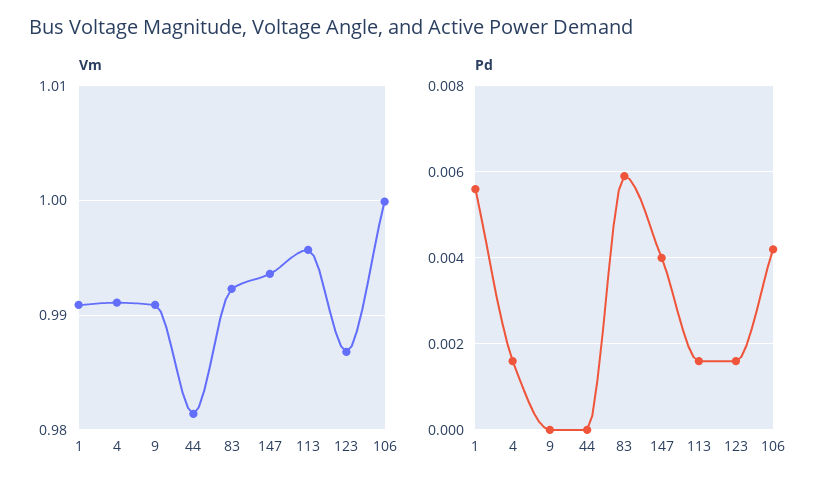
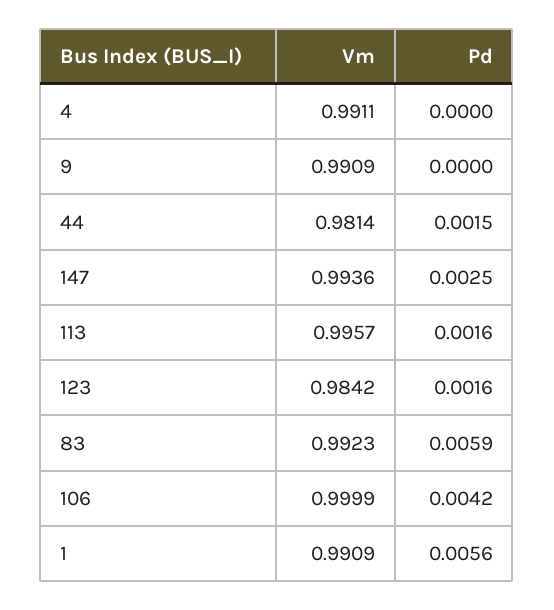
  {
    "Vm": {
      "1": 0.9909,
      "4": 0.9911,
      "9": 0.9909,
      "44": 0.9814,
      "83": 0.9923,
      "147": 0.9936,
      "113": 0.9957,
-     "123": 0.987,
+     "123": 0.9842,
      "106": 0.9999
    },
    "Pd": {
      "1": 0.0056,
-     "4": 0.0015,
+     "4": 0,
      "9": 0,
-     "44": 0,
+     "44": 0.0015,
      "83": 0.0059,
-     "147": 0.004,
+     "147": 0.0025,
      "113": 0.0016,
      "123": 0.0016,
      "106": 0.0042
    }
  }

